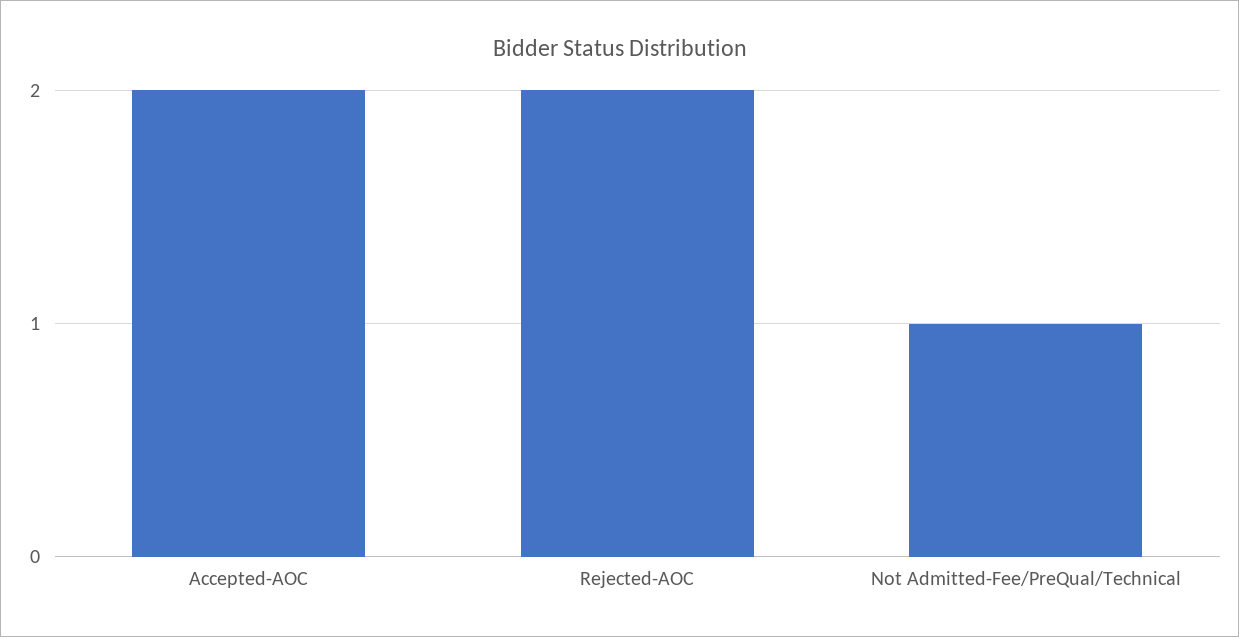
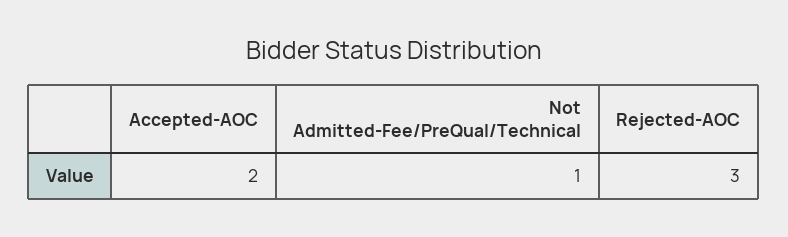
  {
    "Accepted-AOC": 2,
-   "Rejected-AOC": 2,
+   "Rejected-AOC": 3,
    "Not Admitted-Fee/PreQual/Technical": 1
  }

